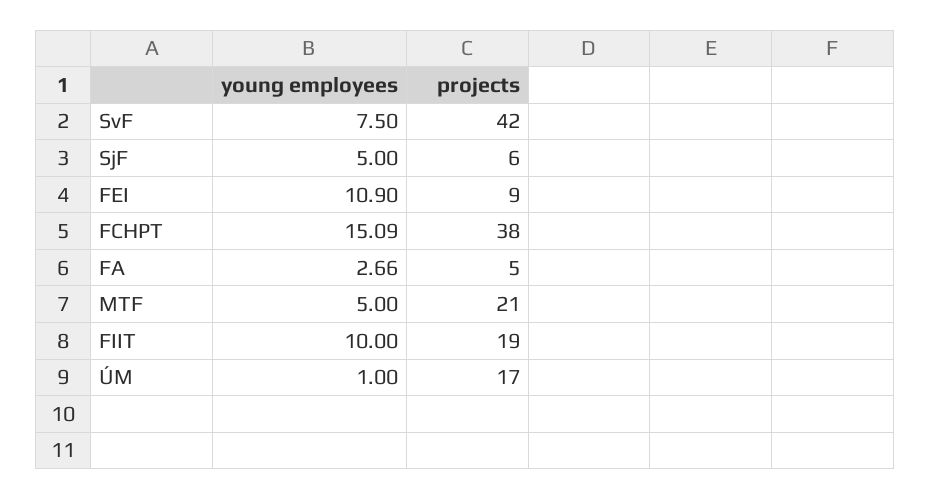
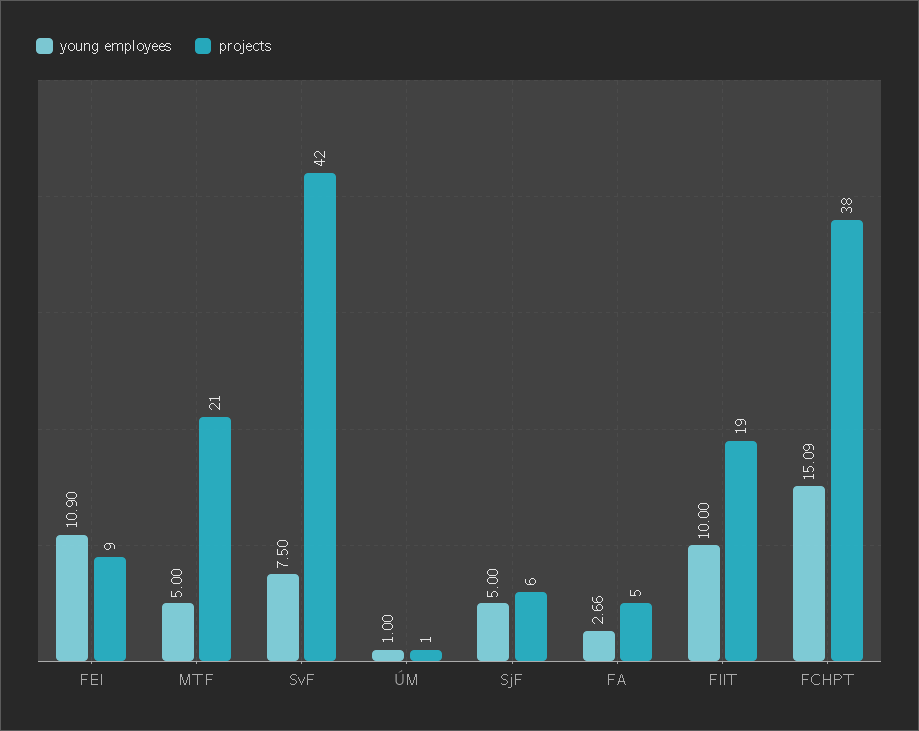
  {
    "young employees": {
      "SvF": 7.5,
      "SjF": 5,
      "FEI": 10.9,
      "FCHPT": 15.09,
      "FA": 2.66,
      "MTF": 5,
      "FIIT": 10,
      "ÚM": 1
    },
    "projects": {
      "SvF": 42,
      "SjF": 6,
      "FEI": 9,
      "FCHPT": 38,
      "FA": 5,
      "MTF": 21,
      "FIIT": 19,
-     "ÚM": 17
+     "ÚM": 1
    }
  }

